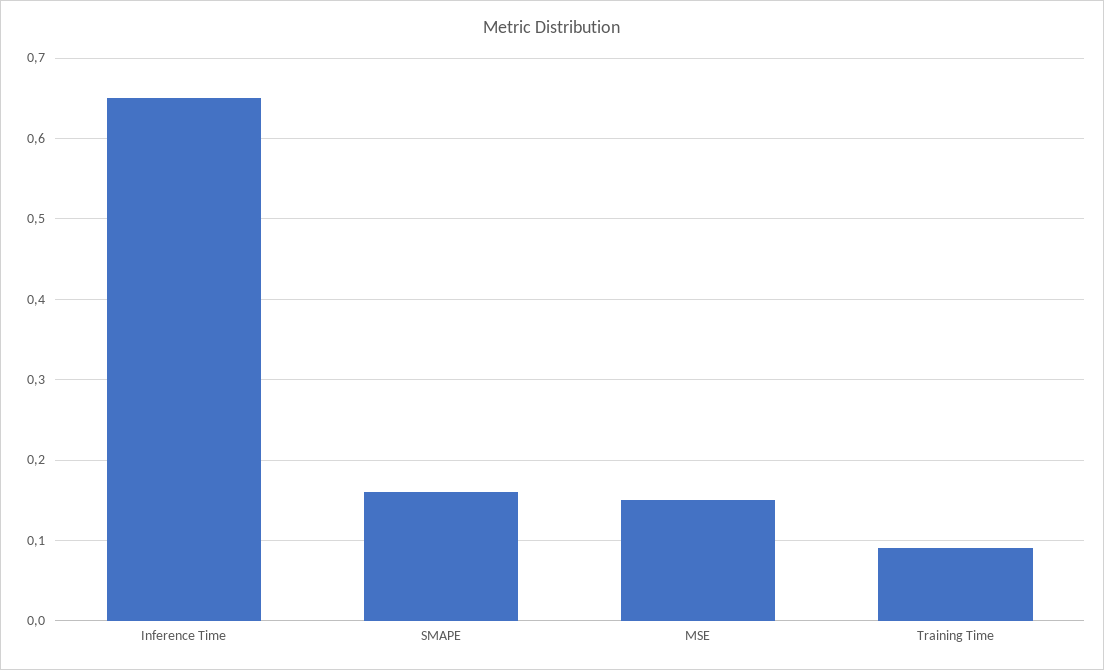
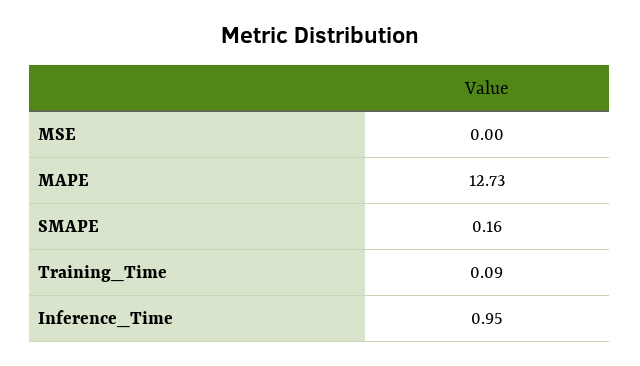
  {
-   "Inference Time": 0.65,
+   "Inference Time": 0.95,
    "SMAPE": 0.16,
-   "MSE": 0.15,
+   "MSE": 0,
-   "Training Time": 0.09
+   "Training Time": 0.09,
+   "MAPE": 12.73
  }

